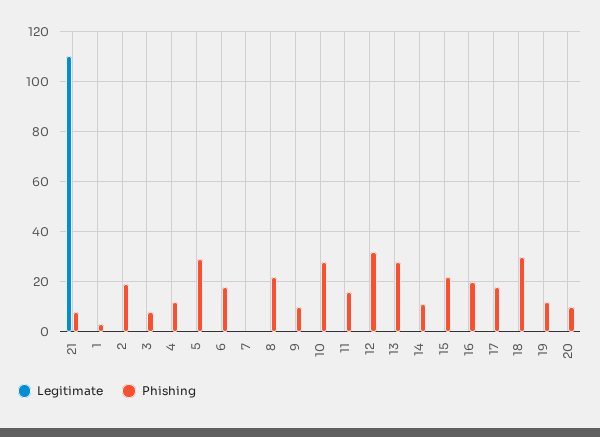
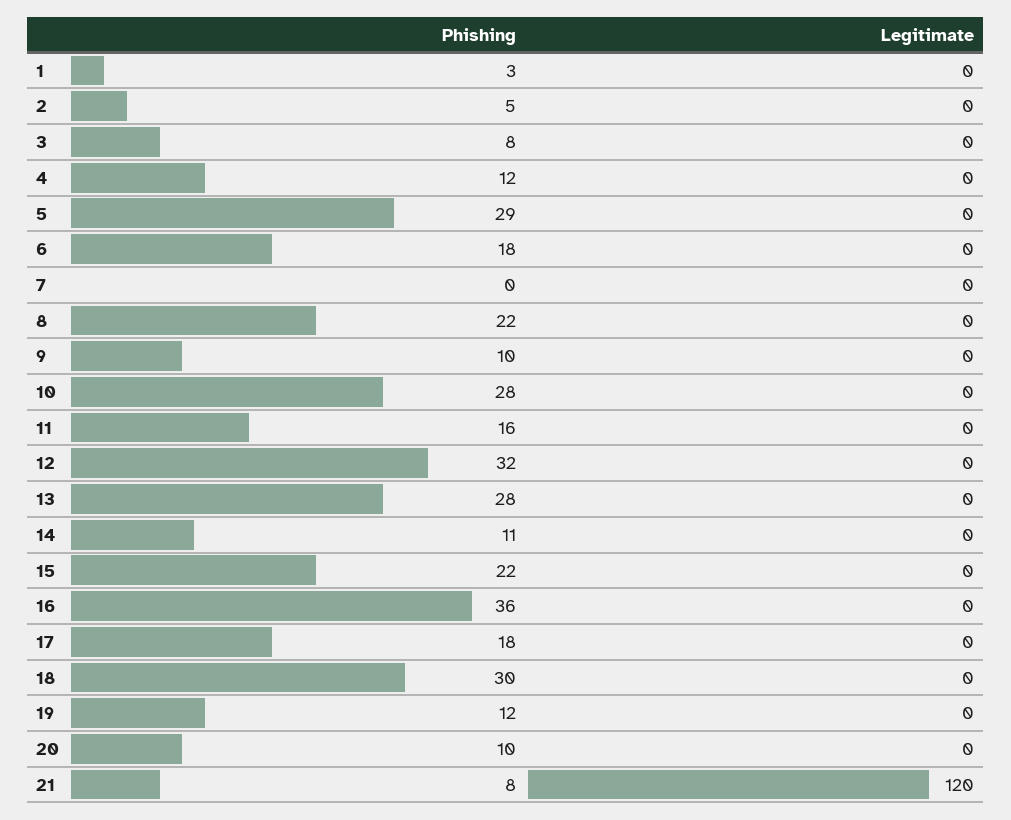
  {
    "Legitimate": {
-     "21": 110,
+     "21": 120,
      "1": 0,
      "2": 0,
      "3": 0,
      "4": 0,
      "5": 0,
      "6": 0,
      "7": 0,
      "8": 0,
      "9": 0,
      "10": 0,
      "11": 0,
      "12": 0,
      "13": 0,
      "14": 0,
      "15": 0,
      "16": 0,
      "17": 0,
      "18": 0,
      "19": 0,
      "20": 0
    },
    "Phishing": {
      "21": 8,
      "1": 3,
-     "2": 20,
+     "2": 5,
      "3": 8,
      "4": 12,
      "5": 29,
      "6": 18,
      "7": 0,
      "8": 22,
      "9": 10,
      "10": 28,
      "11": 16,
      "12": 32,
      "13": 28,
      "14": 11,
      "15": 22,
-     "16": 20,
+     "16": 36,
      "17": 18,
      "18": 30,
      "19": 12,
      "20": 10
    }
  }

